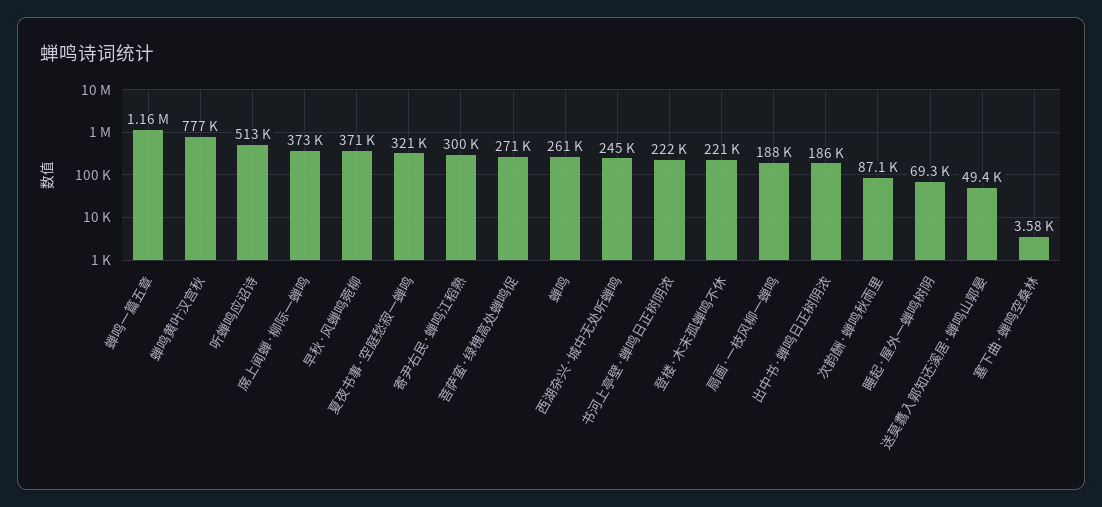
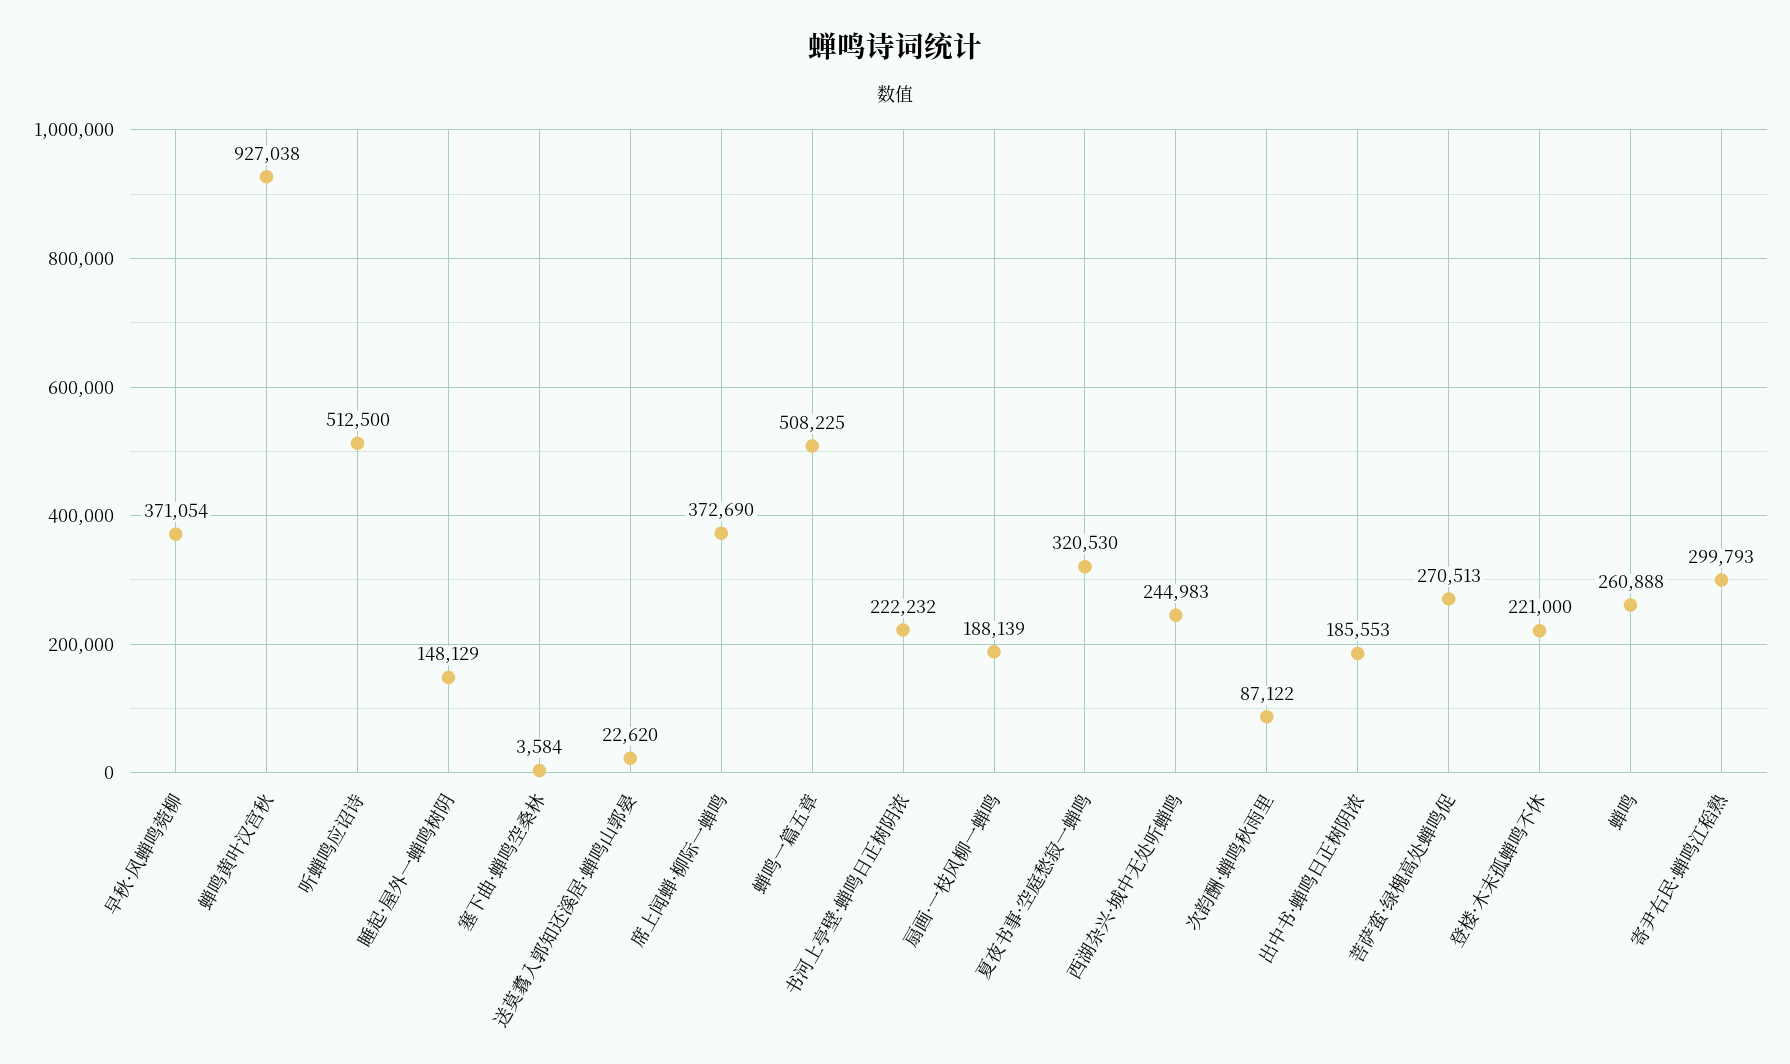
  {
-   "蝉鸣一篇五章": 1160000,
+   "蝉鸣一篇五章": 508225,
-   "蝉鸣黄叶汉宫秋": 777000,
+   "蝉鸣黄叶汉宫秋": 927038,
    "听蝉鸣应诏诗": 512500,
    "席上闻蝉·柳际一蝉鸣": 372690,
    "早秋·风蝉鸣菀柳": 371054,
    "夏夜书事·空庭愁寂一蝉鸣": 320530,
    "寄尹右民·蝉鸣江稻熟": 299793,
    "菩萨蛮·绿槐高处蝉鸣促": 270513,
    "蝉鸣": 260888,
    "西湖杂兴·城中无处听蝉鸣": 244983,
    "书河上亭壁·蝉鸣日正树阴浓": 222232,
    "登楼·木末孤蝉鸣不休": 221000,
    "扇画·一枝风柳一蝉鸣": 188139,
    "出中书·蝉鸣日正树阴浓": 185553,
    "次韵酬·蝉鸣秋雨里": 87122,
-   "睡起·屋外一蝉鸣树阴": 69300,
+   "睡起·屋外一蝉鸣树阴": 148129,
-   "送莫翥入郭知还溪居·蝉鸣山郭晏": 49400,
+   "送莫翥入郭知还溪居·蝉鸣山郭晏": 22620,
    "塞下曲·蝉鸣空桑林": 3584
  }

